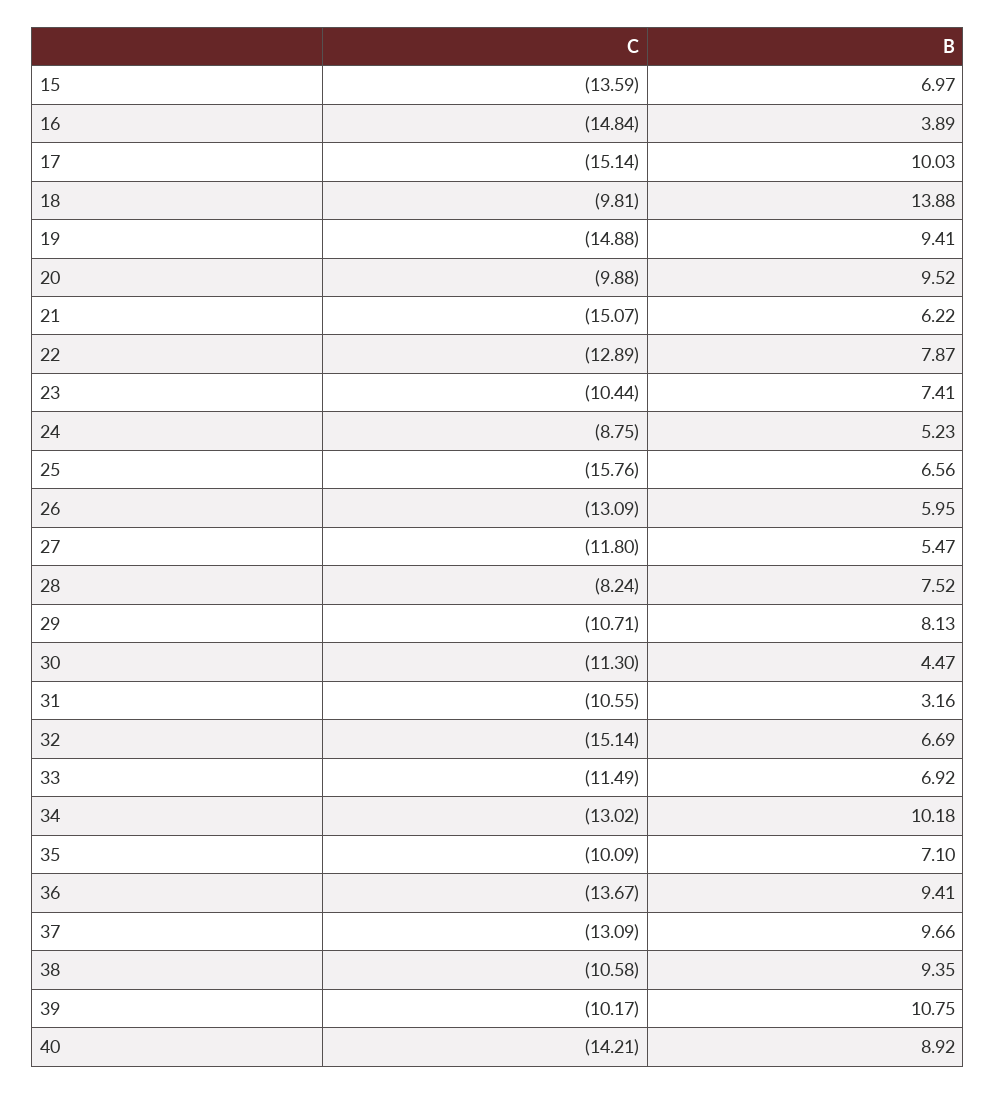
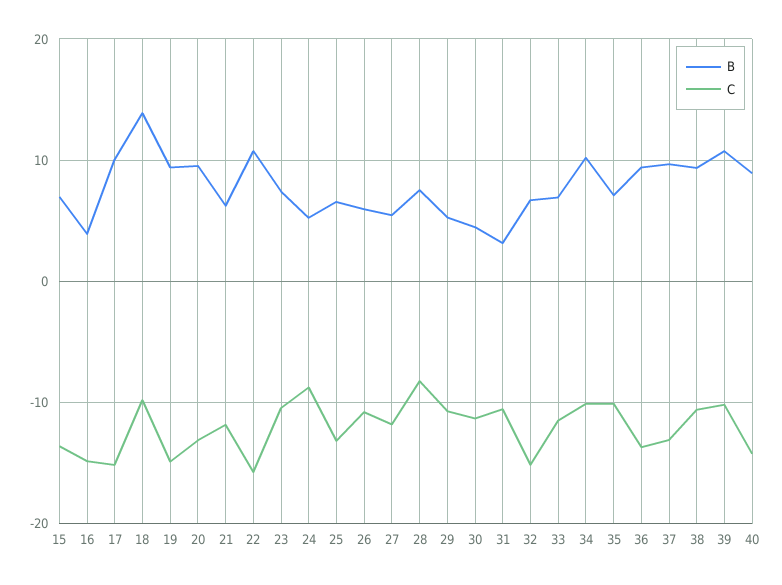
  {
    "C": {
      "15": -13.59,
      "16": -14.84,
      "17": -15.14,
      "18": -9.81,
      "19": -14.88,
-     "20": -9.88,
+     "20": -13,
-     "21": -15.07,
+     "21": -12,
-     "22": -12.89,
+     "22": -16,
      "23": -10.44,
      "24": -8.75,
-     "25": -15.76,
+     "25": -13,
-     "26": -13.09,
+     "26": -11,
      "27": -11.8,
      "28": -8.24,
      "29": -10.71,
      "30": -11.3,
      "31": -10.55,
      "32": -15.14,
      "33": -11.49,
-     "34": -13.02,
+     "34": -10,
      "35": -10.09,
      "36": -13.67,
      "37": -13.09,
      "38": -10.58,
      "39": -10.17,
      "40": -14.21
    },
    "B": {
      "15": 6.97,
      "16": 3.89,
      "17": 10.03,
      "18": 13.88,
      "19": 9.41,
      "20": 9.52,
      "21": 6.22,
-     "22": 7.87,
+     "22": 11,
      "23": 7.41,
      "24": 5.23,
      "25": 6.56,
      "26": 5.95,
      "27": 5.47,
      "28": 7.52,
-     "29": 8.13,
+     "29": 5,
      "30": 4.47,
      "31": 3.16,
      "32": 6.69,
      "33": 6.92,
      "34": 10.18,
      "35": 7.1,
      "36": 9.41,
      "37": 9.66,
      "38": 9.35,
      "39": 10.75,
      "40": 8.92
    }
  }

